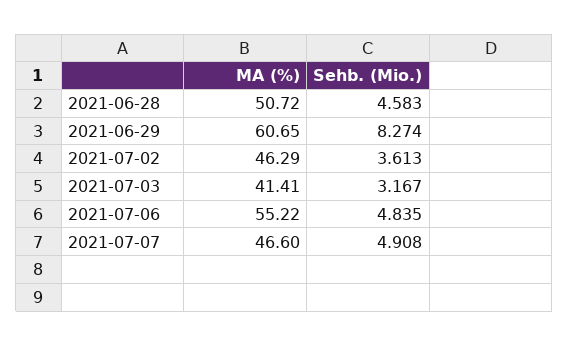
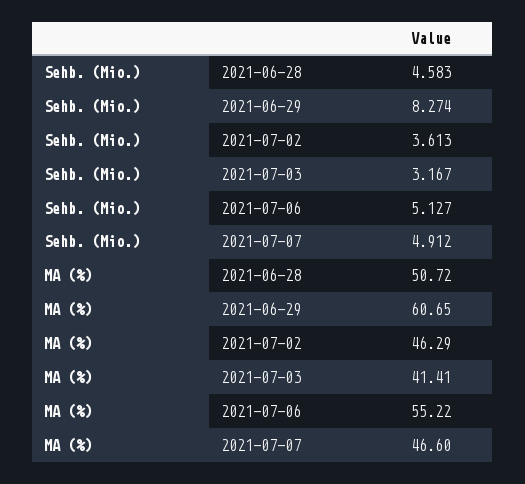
  {
    "MA (%)": {
      "2021-06-28": 50.72,
      "2021-06-29": 60.65,
      "2021-07-02": 46.29,
      "2021-07-03": 41.41,
      "2021-07-06": 55.22,
      "2021-07-07": 46.6
    },
    "Sehb. (Mio.)": {
      "2021-06-28": 4.583,
      "2021-06-29": 8.274,
      "2021-07-02": 3.613,
      "2021-07-03": 3.167,
-     "2021-07-06": 4.835,
+     "2021-07-06": 5.127,
-     "2021-07-07": 4.908
+     "2021-07-07": 4.912
    }
  }

